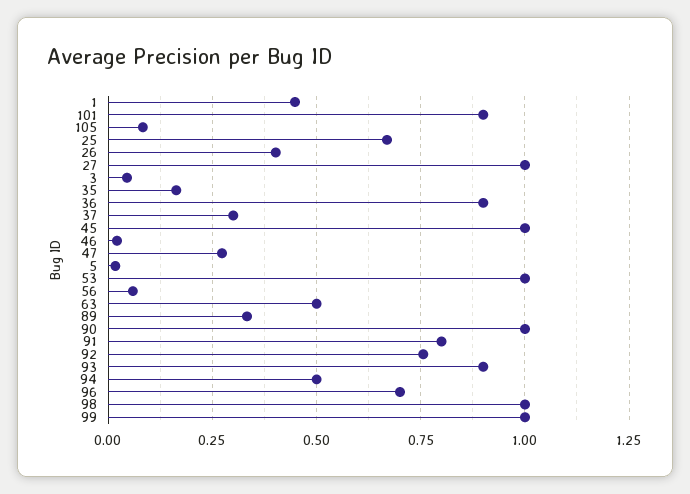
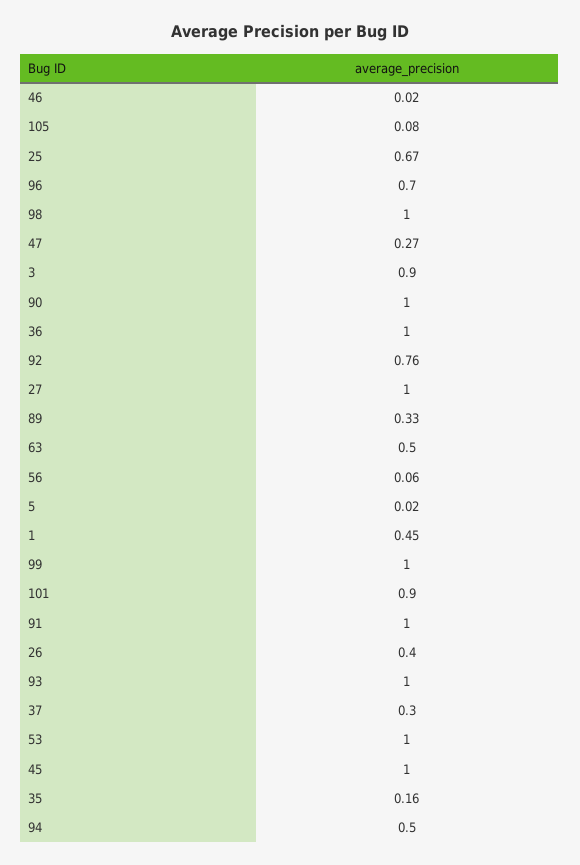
  {
    "1": 0.45,
    "101": 0.9,
    "105": 0.08,
    "25": 0.67,
    "26": 0.4,
    "27": 1,
-   "3": 0.05,
+   "3": 0.9,
    "35": 0.16,
-   "36": 0.9,
+   "36": 1,
    "37": 0.3,
    "45": 1,
    "46": 0.02,
    "47": 0.27,
    "5": 0.02,
    "53": 1,
    "56": 0.06,
    "63": 0.5,
    "89": 0.33,
    "90": 1,
-   "91": 0.8,
+   "91": 1,
    "92": 0.76,
-   "93": 0.9,
+   "93": 1,
    "94": 0.5,
    "96": 0.7,
    "98": 1,
    "99": 1
  }

